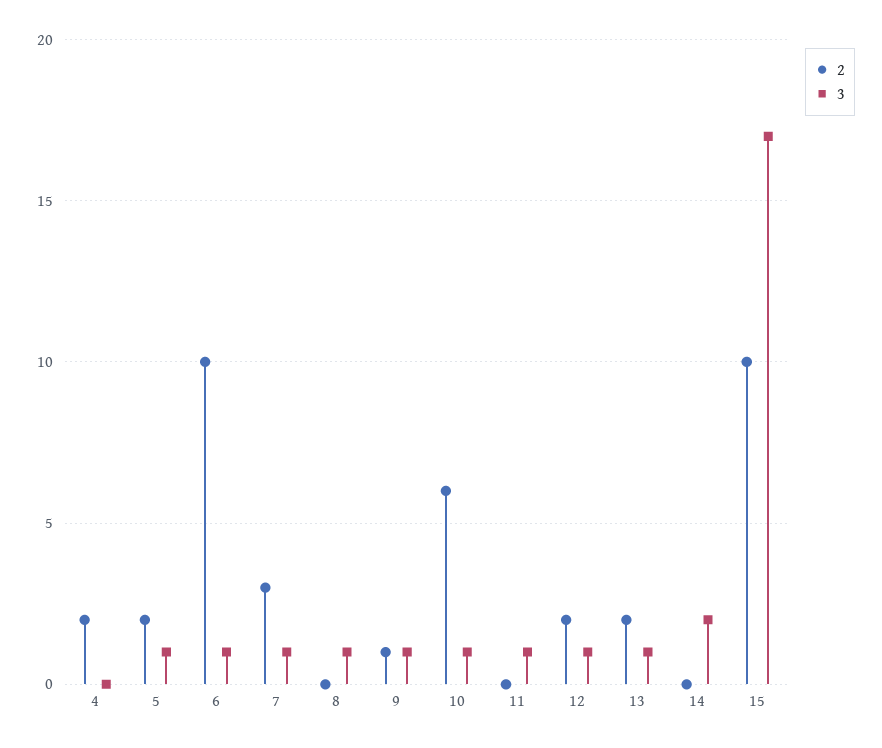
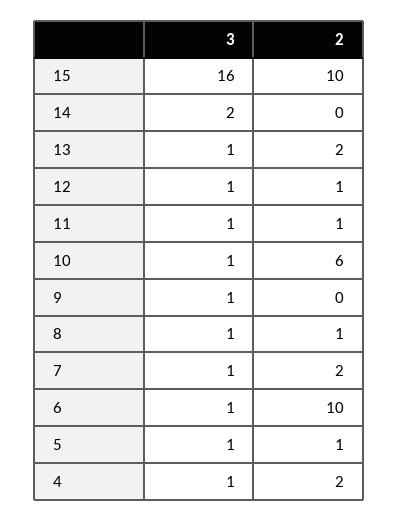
  {
    "2": {
      "4": 2,
-     "5": 2,
+     "5": 1,
      "6": 10,
-     "7": 3,
+     "7": 2,
-     "8": 0,
+     "8": 1,
-     "9": 1,
+     "9": 0,
      "10": 6,
-     "11": 0,
+     "11": 1,
-     "12": 2,
+     "12": 1,
      "13": 2,
      "14": 0,
      "15": 10
    },
    "3": {
-     "4": 0,
+     "4": 1,
      "5": 1,
      "6": 1,
      "7": 1,
      "8": 1,
      "9": 1,
      "10": 1,
      "11": 1,
      "12": 1,
      "13": 1,
      "14": 2,
-     "15": 17
+     "15": 16
    }
  }

